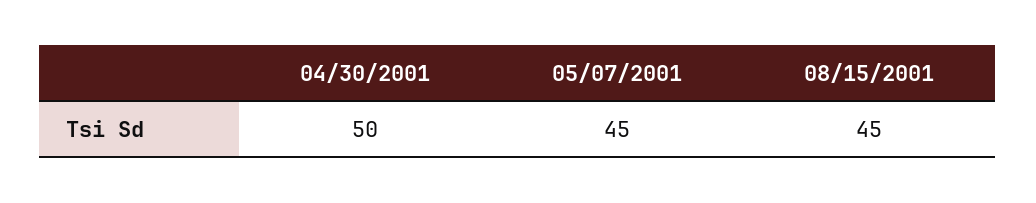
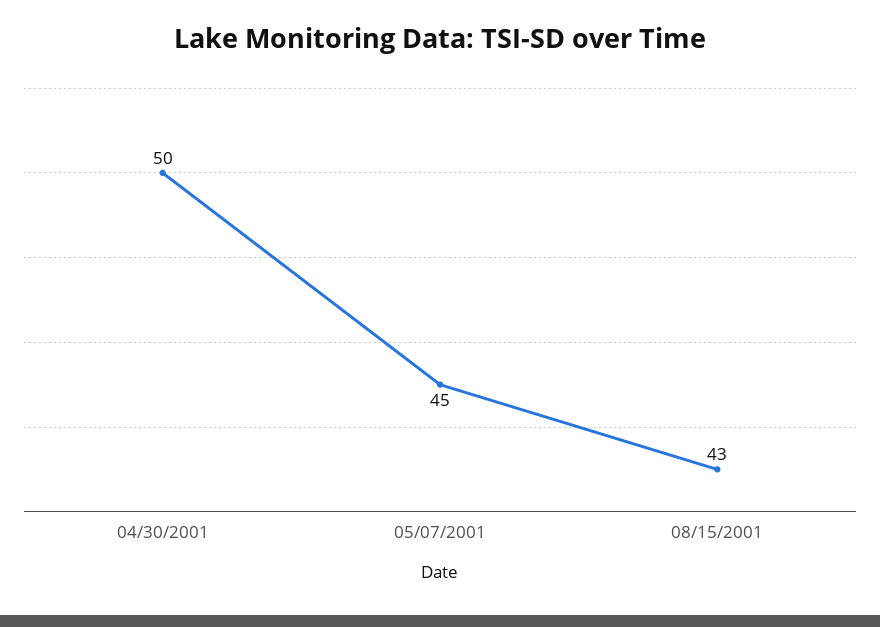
  {
    "04/30/2001": 50,
    "05/07/2001": 45,
-   "08/15/2001": 45
+   "08/15/2001": 43
  }

